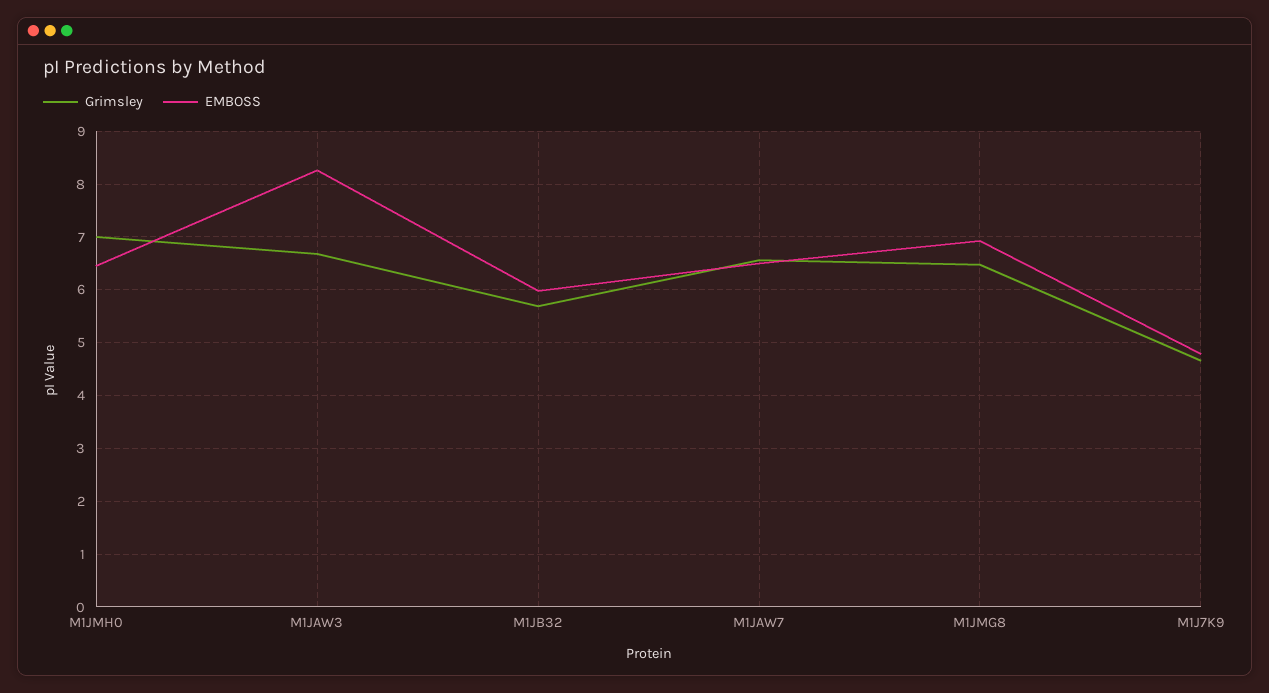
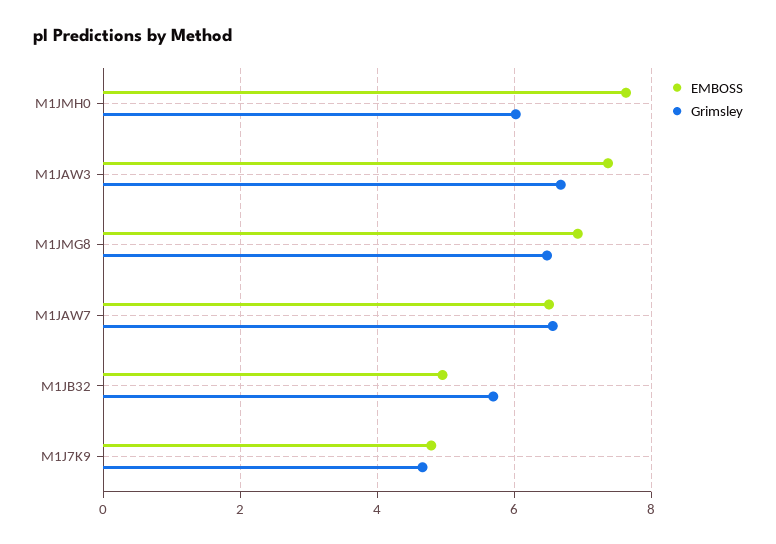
  {
    "Grimsley": {
-     "M1JMH0": 7,
+     "M1JMH0": 6,
      "M1JAW3": 6.6,
      "M1JB32": 5.6,
      "M1JAW7": 6.6,
      "M1JMG8": 6.4,
      "M1J7K9": 4.6
    },
    "EMBOSS": {
-     "M1JMH0": 6.4,
+     "M1JMH0": 7.6,
-     "M1JAW3": 8.2,
+     "M1JAW3": 7.4,
-     "M1JB32": 6,
+     "M1JB32": 5,
      "M1JAW7": 6.6,
      "M1JMG8": 7,
      "M1J7K9": 4.8
    }
  }

